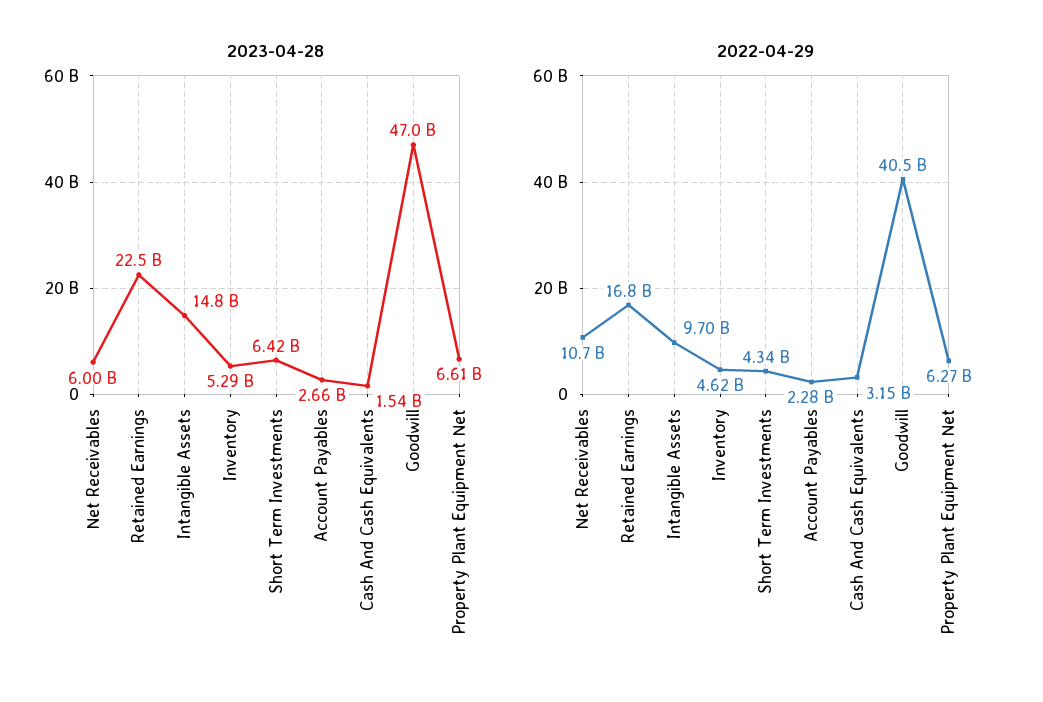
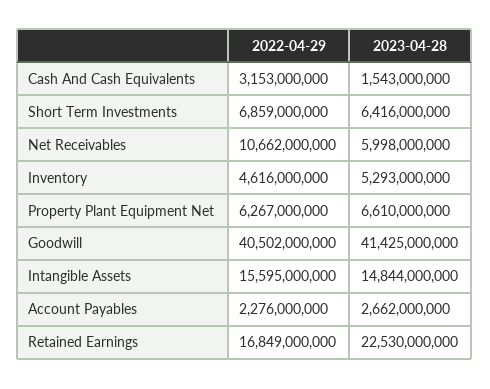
  {
    "2023-04-28": {
      "Net Receivables": 5998000000,
      "Retained Earnings": 22530000000,
      "Intangible Assets": 14844000000,
      "Inventory": 5293000000,
      "Short Term Investments": 6416000000,
      "Account Payables": 2662000000,
      "Cash And Cash Equivalents": 1543000000,
-     "Goodwill": 47000000000,
+     "Goodwill": 41425000000,
      "Property Plant Equipment Net": 6610000000
    },
    "2022-04-29": {
      "Net Receivables": 10662000000,
      "Retained Earnings": 16849000000,
-     "Intangible Assets": 9700000000,
+     "Intangible Assets": 15595000000,
      "Inventory": 4616000000,
-     "Short Term Investments": 4340000000,
+     "Short Term Investments": 6859000000,
      "Account Payables": 2276000000,
      "Cash And Cash Equivalents": 3153000000,
      "Goodwill": 40502000000,
      "Property Plant Equipment Net": 6267000000
    }
  }

